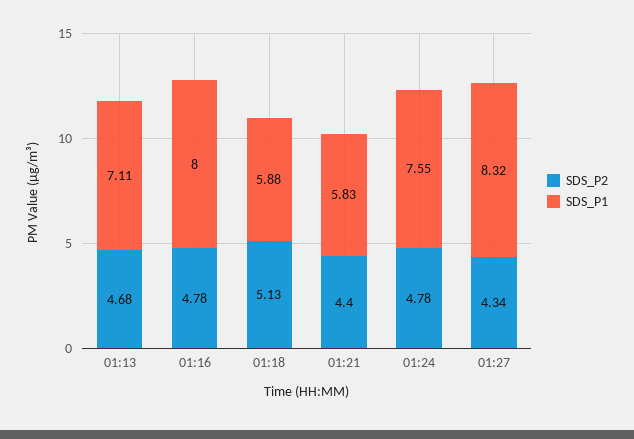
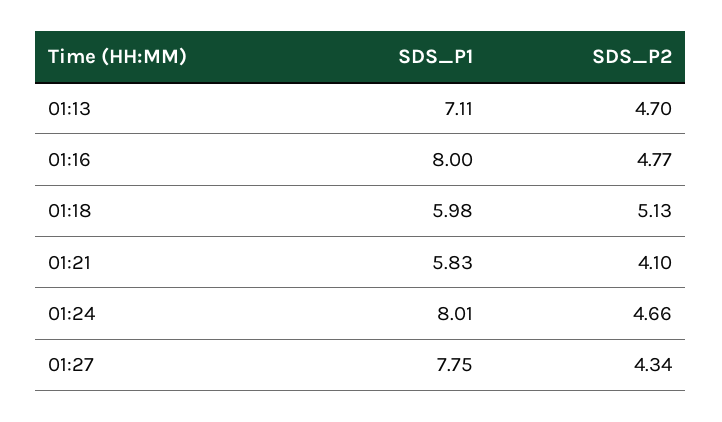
  {
    "SDS_P2": {
-     "01:13": 4.68,
+     "01:13": 4.7,
-     "01:16": 4.78,
+     "01:16": 4.77,
      "01:18": 5.13,
-     "01:21": 4.4,
+     "01:21": 4.1,
-     "01:24": 4.78,
+     "01:24": 4.66,
      "01:27": 4.34
    },
    "SDS_P1": {
      "01:13": 7.11,
      "01:16": 8,
-     "01:18": 5.88,
+     "01:18": 5.98,
      "01:21": 5.83,
-     "01:24": 7.55,
+     "01:24": 8.01,
-     "01:27": 8.32
+     "01:27": 7.75
    }
  }

